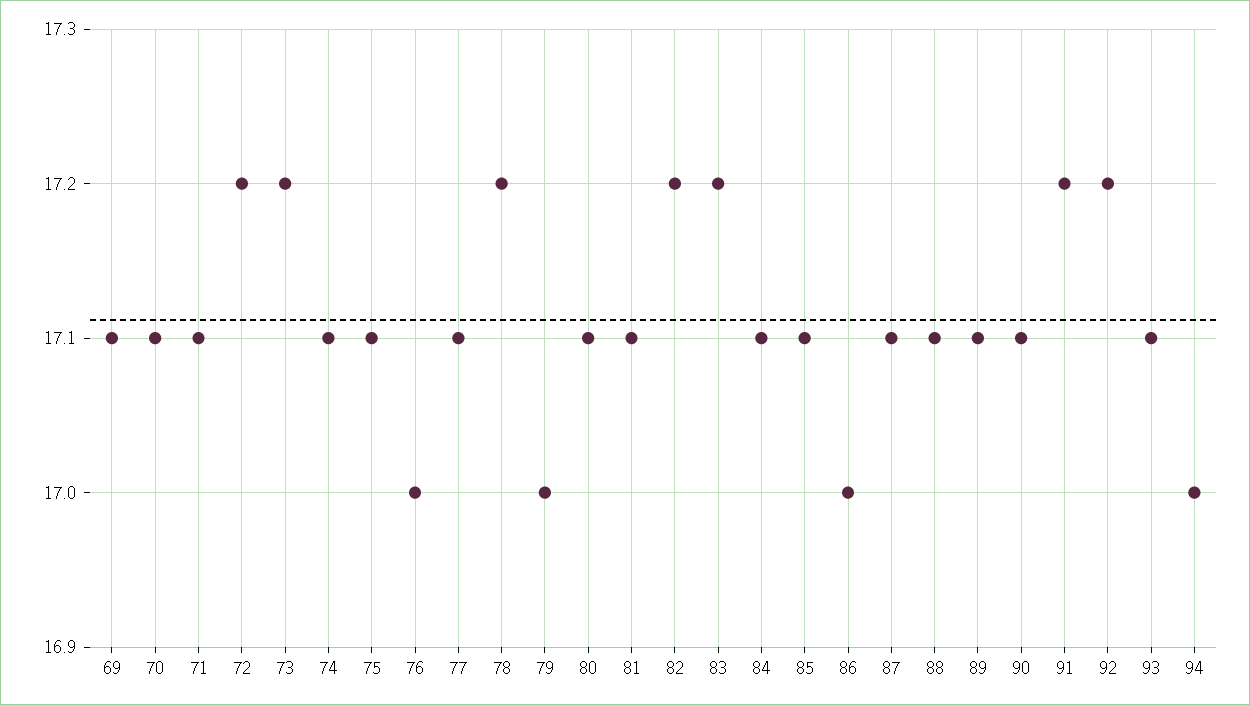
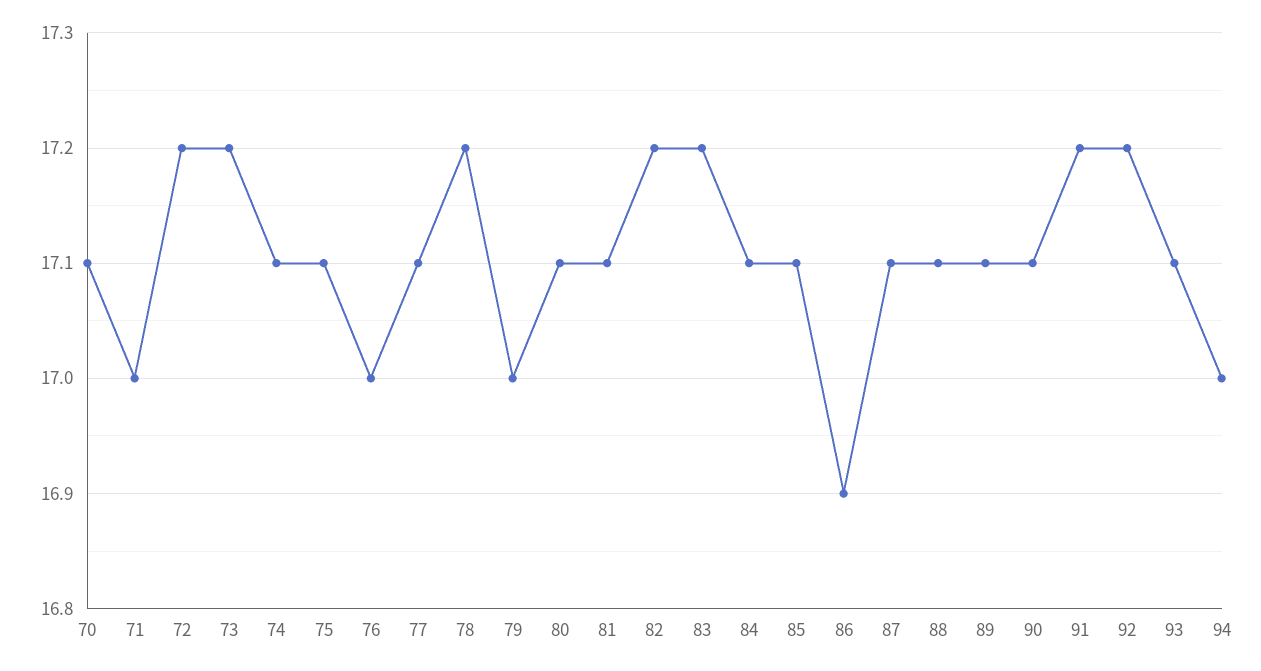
  {
-   "69": 17.1,
    "70": 17.1,
-   "71": 17.1,
+   "71": 17,
    "72": 17.2,
    "73": 17.2,
    "74": 17.1,
    "75": 17.1,
    "76": 17,
    "77": 17.1,
    "78": 17.2,
    "79": 17,
    "80": 17.1,
    "81": 17.1,
    "82": 17.2,
    "83": 17.2,
    "84": 17.1,
    "85": 17.1,
-   "86": 17,
+   "86": 16.9,
    "87": 17.1,
    "88": 17.1,
    "89": 17.1,
    "90": 17.1,
    "91": 17.2,
    "92": 17.2,
    "93": 17.1,
    "94": 17
  }

